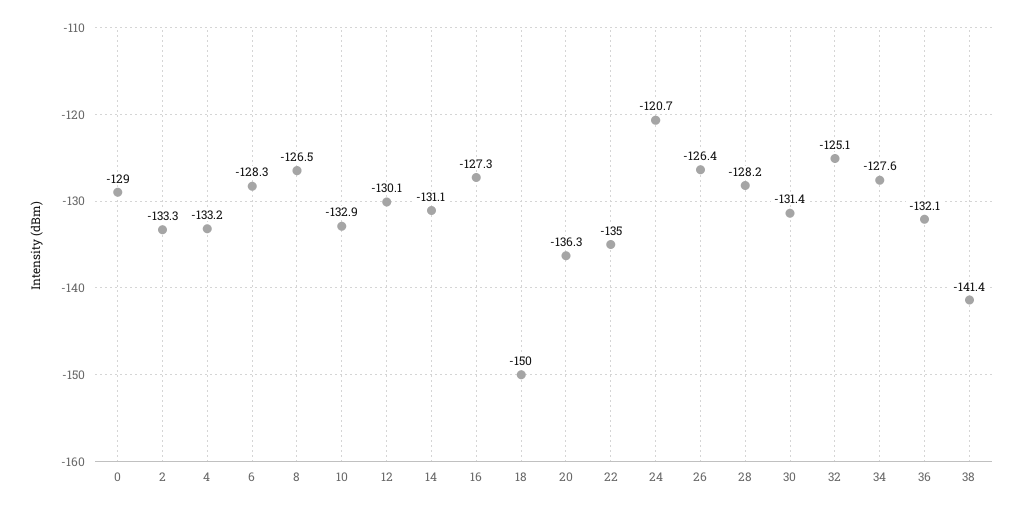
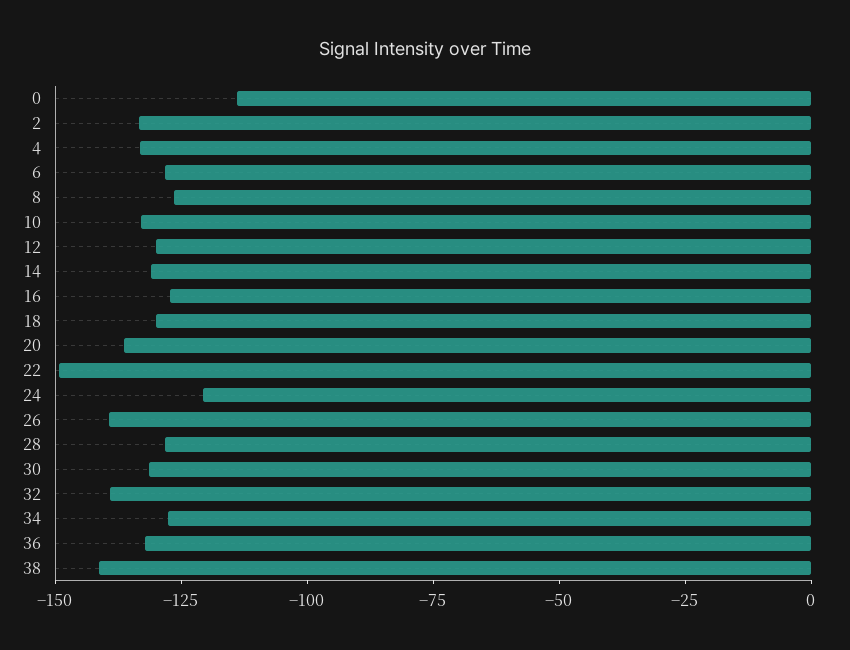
  {
-   "0": -129,
+   "0": -115,
    "2": -133.3,
    "4": -133.2,
    "6": -128.3,
    "8": -126.5,
    "10": -132.9,
    "12": -130.1,
    "14": -131.1,
    "16": -127.3,
-   "18": -150,
+   "18": -130,
    "20": -136.3,
-   "22": -135,
+   "22": -150,
    "24": -120.7,
-   "26": -126.4,
+   "26": -140,
    "28": -128.2,
    "30": -131.4,
-   "32": -125.1,
+   "32": -140,
    "34": -127.6,
    "36": -132.1,
    "38": -141.4
  }

